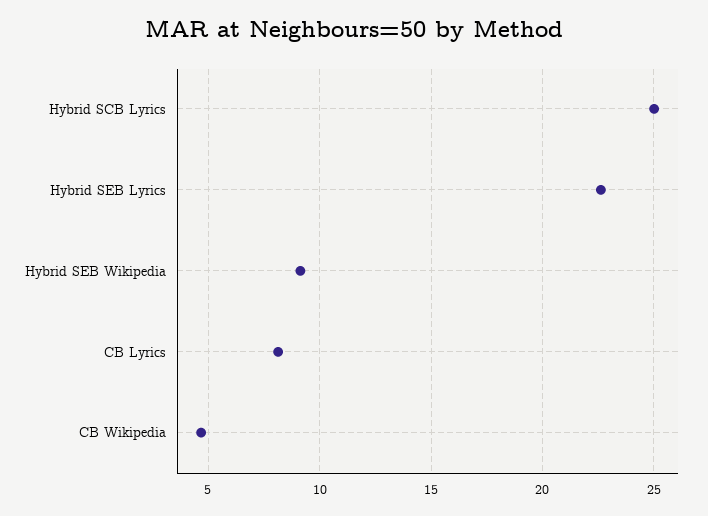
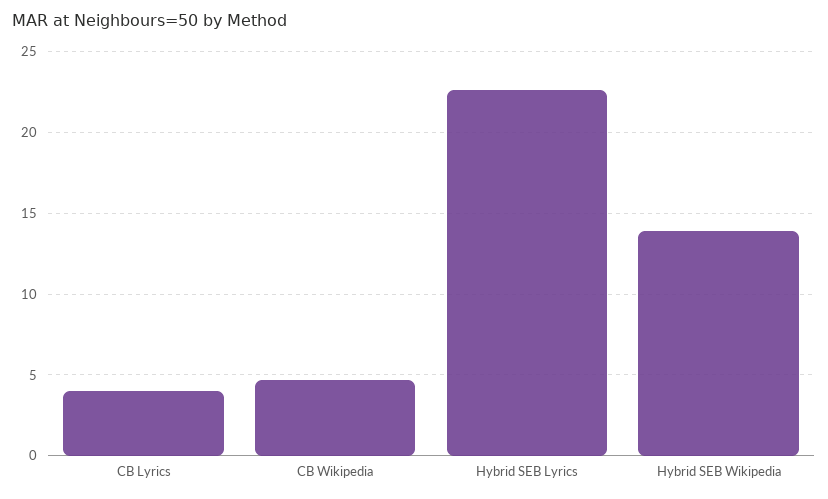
  {
-   "Hybrid SCB Lyrics": 25,
    "Hybrid SEB Lyrics": 22.5,
-   "Hybrid SEB Wikipedia": 9,
+   "Hybrid SEB Wikipedia": 14,
-   "CB Lyrics": 8,
+   "CB Lyrics": 4,
    "CB Wikipedia": 4.5
  }

